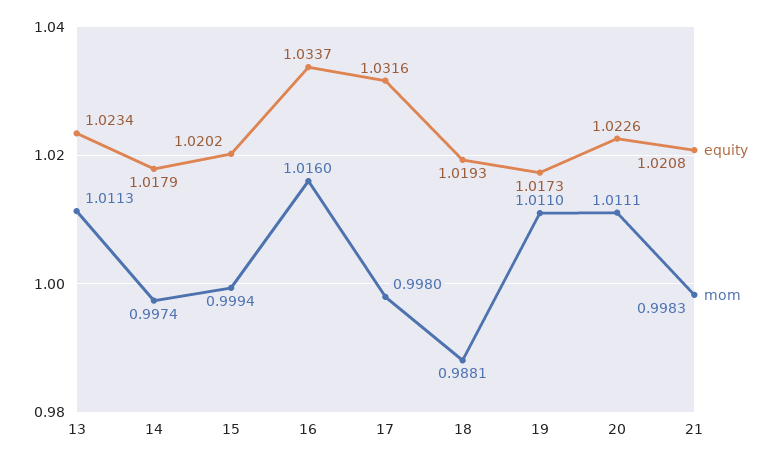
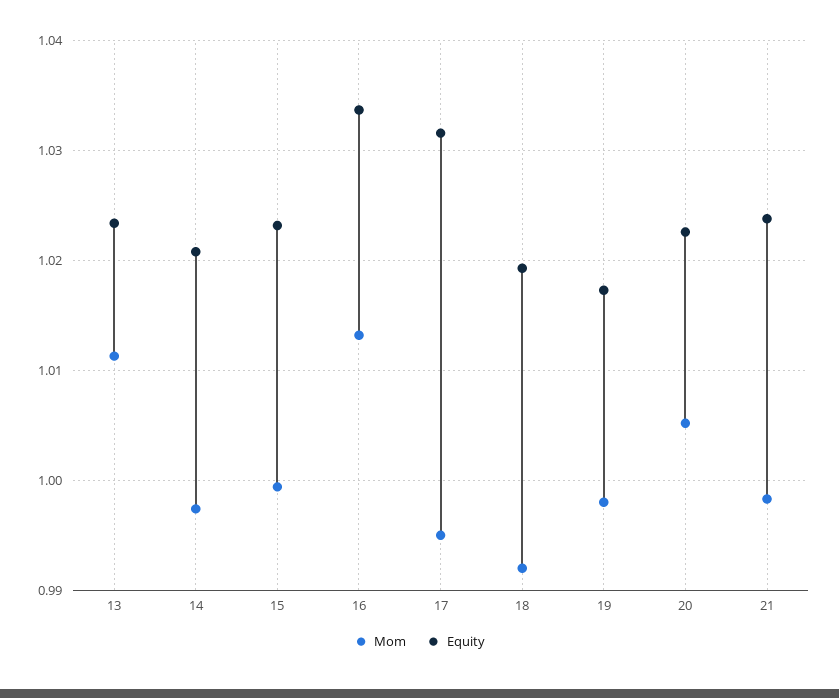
  {
    "equity": {
      "13": 1.0234,
-     "14": 1.0179,
+     "14": 1.021,
-     "15": 1.0202,
+     "15": 1.023,
      "16": 1.0337,
      "17": 1.0316,
      "18": 1.0193,
      "19": 1.0173,
      "20": 1.0226,
-     "21": 1.0208
+     "21": 1.024
    },
    "mom": {
      "13": 1.0113,
      "14": 0.9974,
      "15": 0.9994,
-     "16": 1.016,
+     "16": 1.013,
-     "17": 0.998,
+     "17": 0.995,
-     "18": 0.9881,
+     "18": 0.992,
-     "19": 1.011,
+     "19": 0.998,
-     "20": 1.0111,
+     "20": 1.005,
      "21": 0.9983
    }
  }

